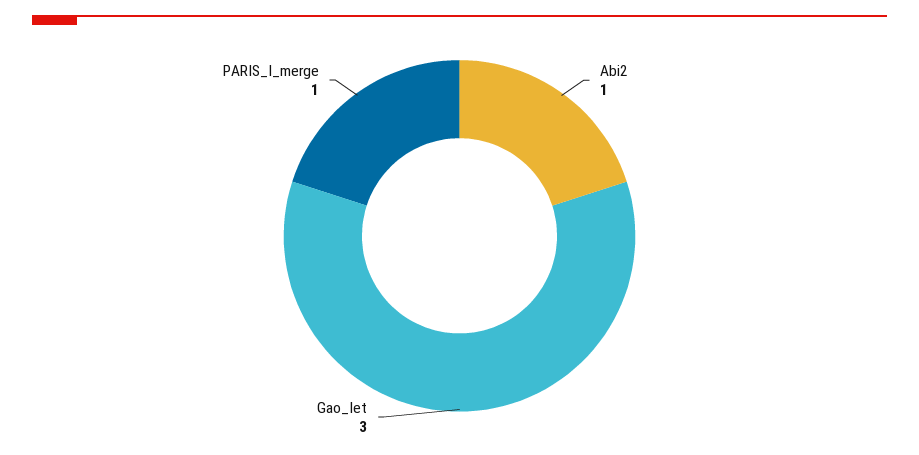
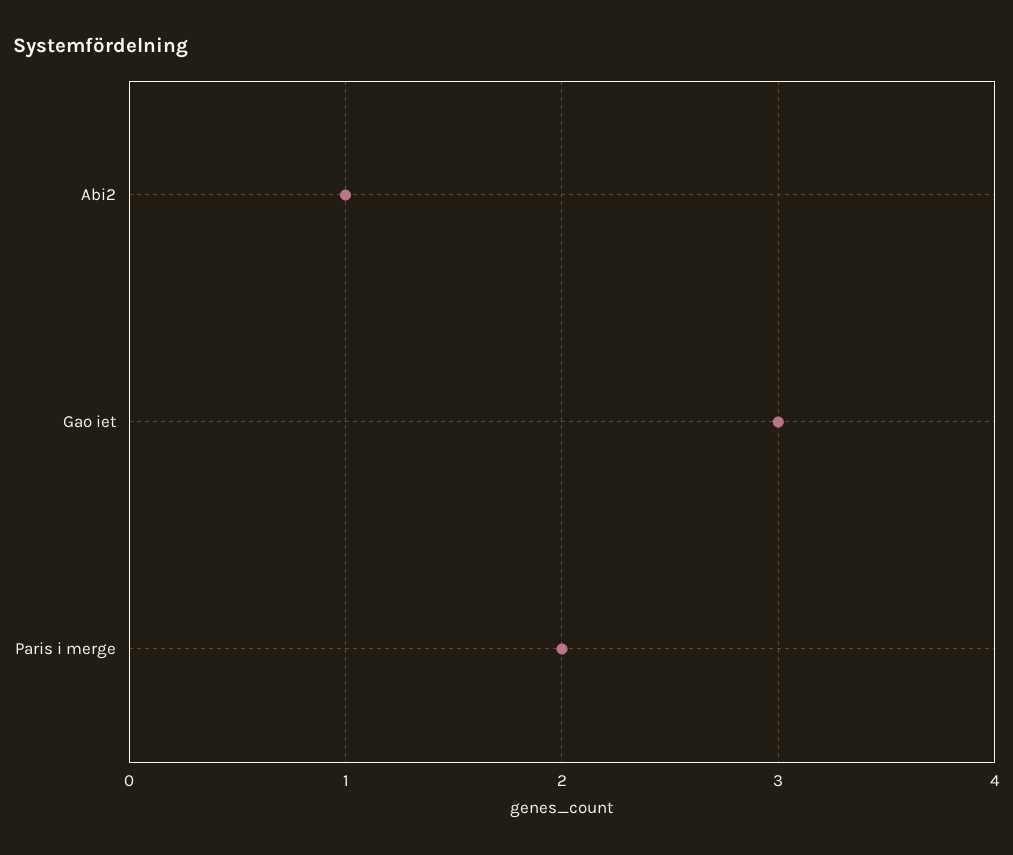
  {
    "Abi2": 1,
    "Gao_Iet": 3,
-   "PARIS_I_merge": 1
+   "PARIS_I_merge": 2
  }

